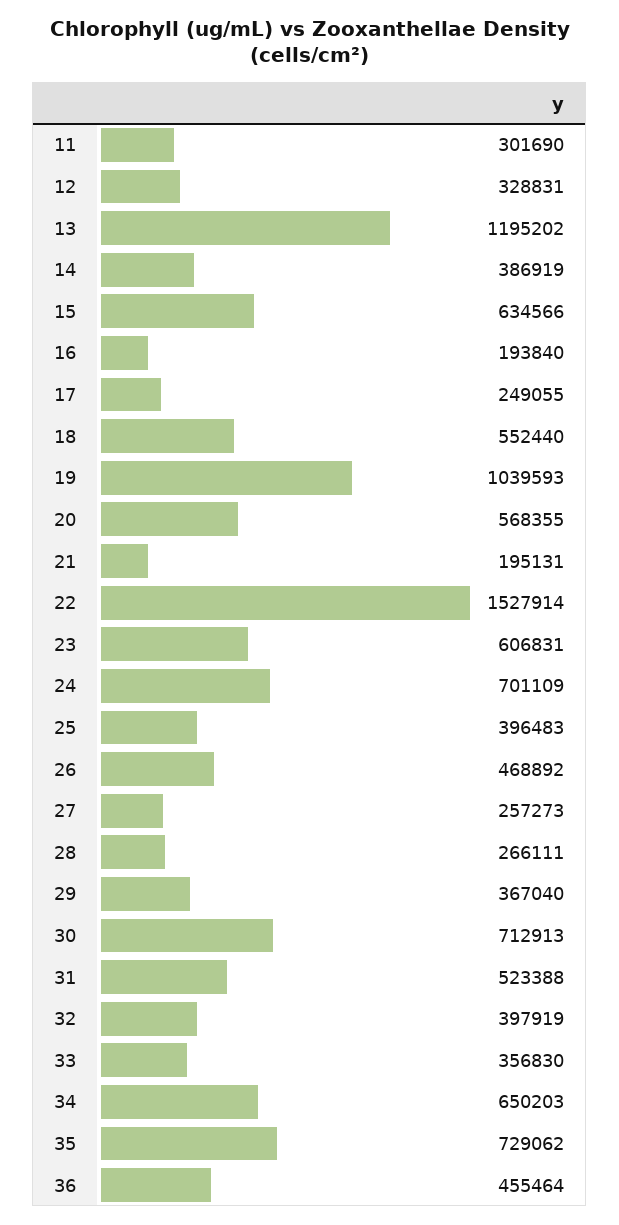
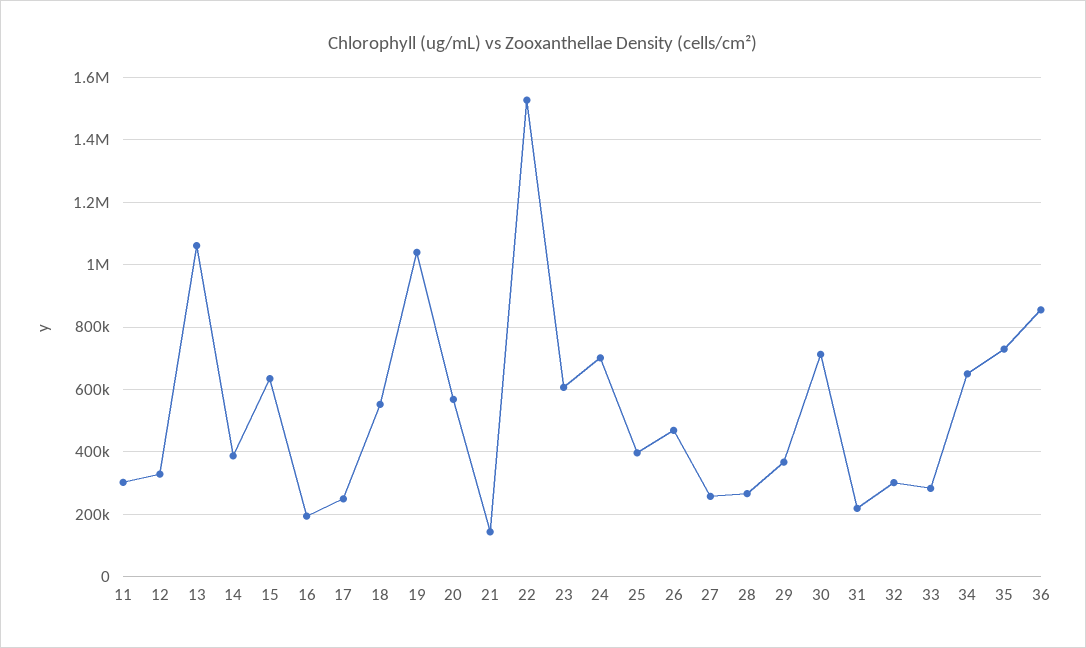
  {
    "11": 301690,
    "12": 328831,
-   "13": 1195202,
+   "13": 1060000,
    "14": 386919,
    "15": 634566,
    "16": 193840,
    "17": 249055,
    "18": 552440,
    "19": 1039593,
    "20": 568355,
-   "21": 195131,
+   "21": 140000,
    "22": 1527914,
    "23": 606831,
    "24": 701109,
    "25": 396483,
    "26": 468892,
    "27": 257273,
    "28": 266111,
    "29": 367040,
    "30": 712913,
-   "31": 523388,
+   "31": 220000,
-   "32": 397919,
+   "32": 300000,
-   "33": 356830,
+   "33": 280000,
    "34": 650203,
    "35": 729062,
-   "36": 455464
+   "36": 860000
  }

